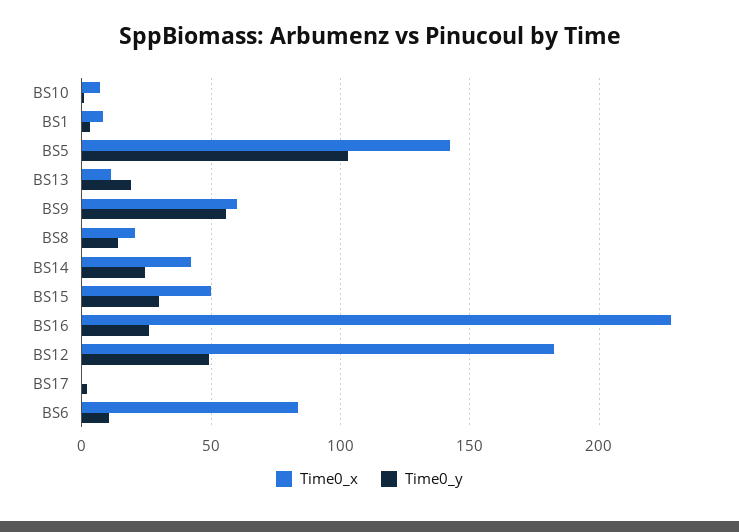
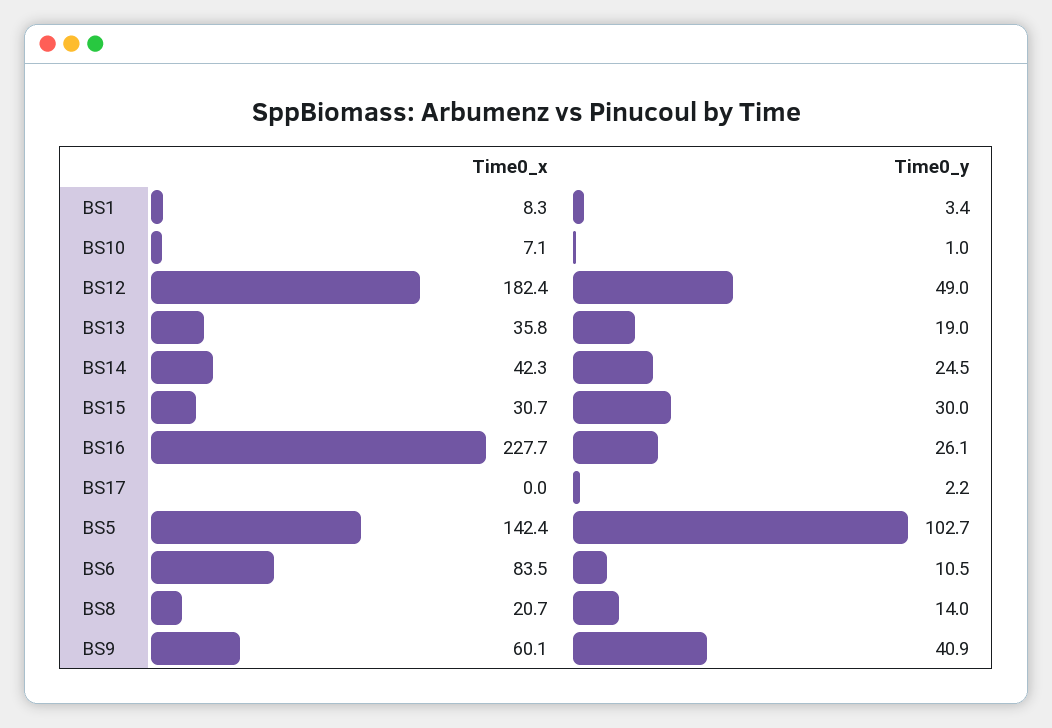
  {
    "Time0_x": {
      "BS10": 7.1,
      "BS1": 8.3,
      "BS5": 142.4,
-     "BS13": 10,
+     "BS13": 35.8,
      "BS9": 60.1,
      "BS8": 20.7,
      "BS14": 42.3,
-     "BS15": 50,
+     "BS15": 30.7,
      "BS16": 227.7,
      "BS12": 182.4,
      "BS17": 0,
      "BS6": 83.5
    },
    "Time0_y": {
      "BS10": 1,
      "BS1": 3.4,
      "BS5": 102.7,
      "BS13": 19,
-     "BS9": 55,
+     "BS9": 40.9,
      "BS8": 14,
      "BS14": 24.5,
      "BS15": 30,
      "BS16": 26.1,
      "BS12": 49,
      "BS17": 2.2,
      "BS6": 10.5
    }
  }

